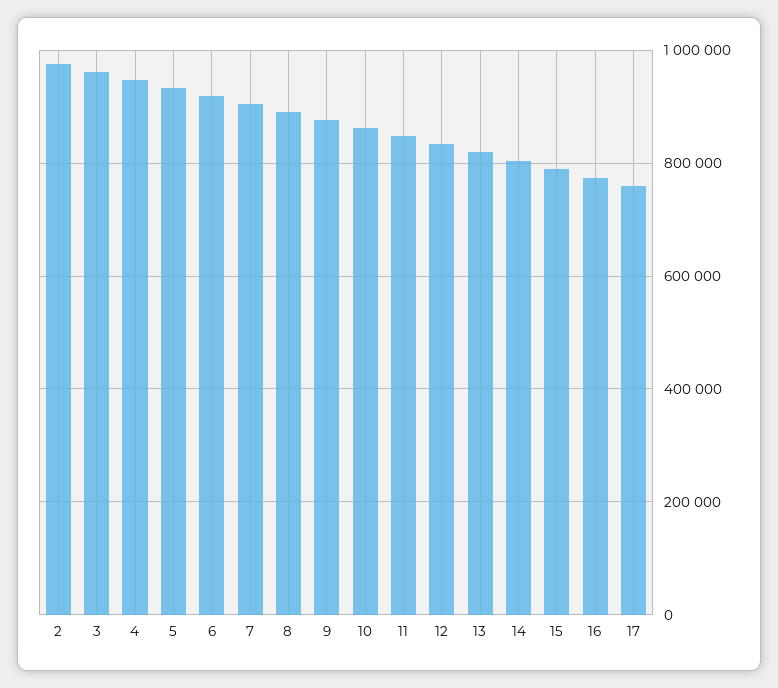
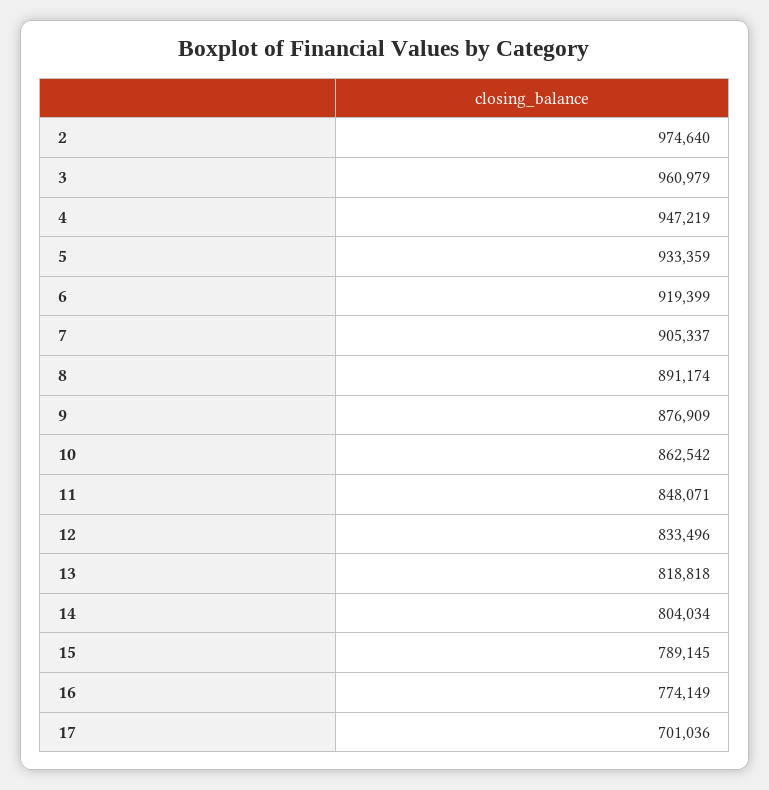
  {
    "2": 974640,
    "3": 960979,
    "4": 947219,
    "5": 933359,
    "6": 919399,
    "7": 905337,
    "8": 891174,
    "9": 876909,
    "10": 862542,
    "11": 848071,
    "12": 833496,
    "13": 818818,
    "14": 804034,
    "15": 789145,
    "16": 774149,
-   "17": 760000
+   "17": 701036
  }

